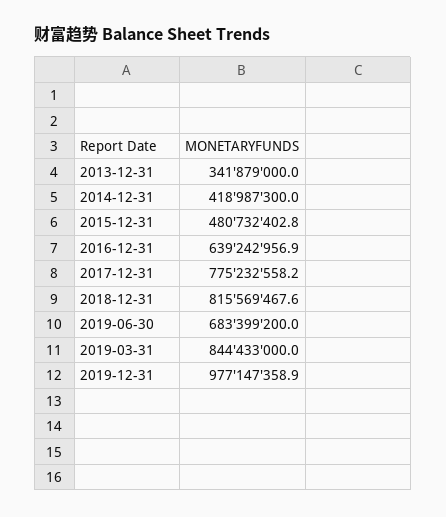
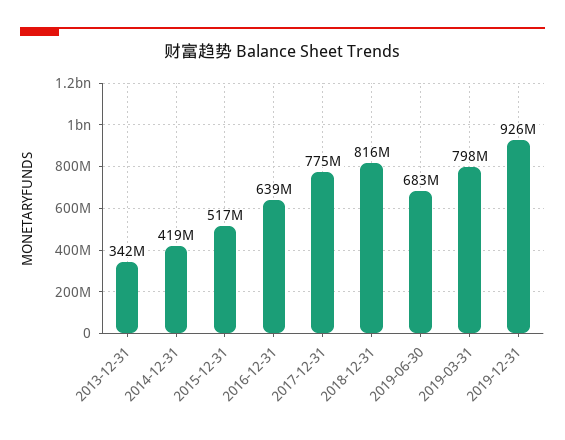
  {
    "2013-12-31": 341879000,
    "2014-12-31": 418987300,
-   "2015-12-31": 480732402.8,
+   "2015-12-31": 517000000,
    "2016-12-31": 639242956.9,
    "2017-12-31": 775232558.2,
    "2018-12-31": 815569467.6,
    "2019-06-30": 683399200,
-   "2019-03-31": 844433000,
+   "2019-03-31": 798000000,
-   "2019-12-31": 977147358.9
+   "2019-12-31": 926000000
  }

